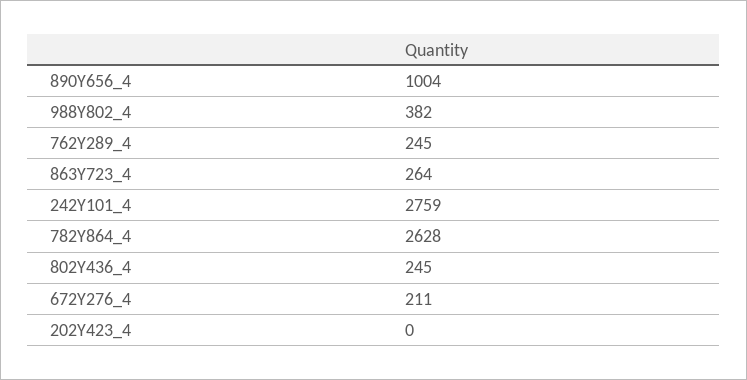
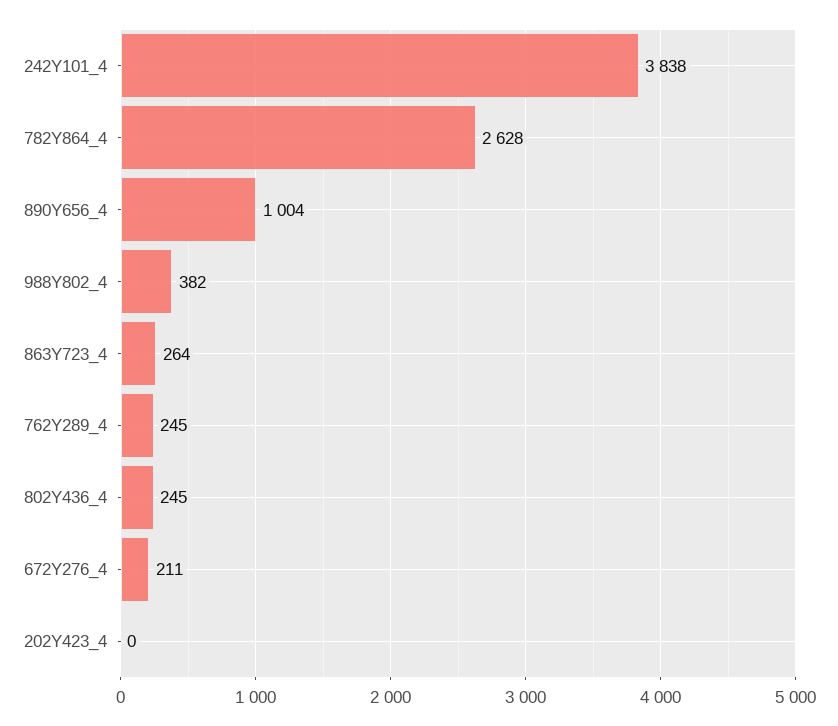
  {
    "890Y656_4": 1004,
    "988Y802_4": 382,
    "762Y289_4": 245,
    "863Y723_4": 264,
-   "242Y101_4": 2759,
+   "242Y101_4": 3838,
    "782Y864_4": 2628,
    "802Y436_4": 245,
    "672Y276_4": 211,
    "202Y423_4": 0
  }

